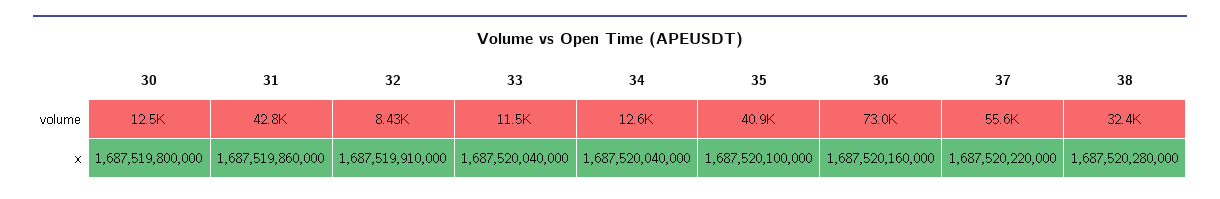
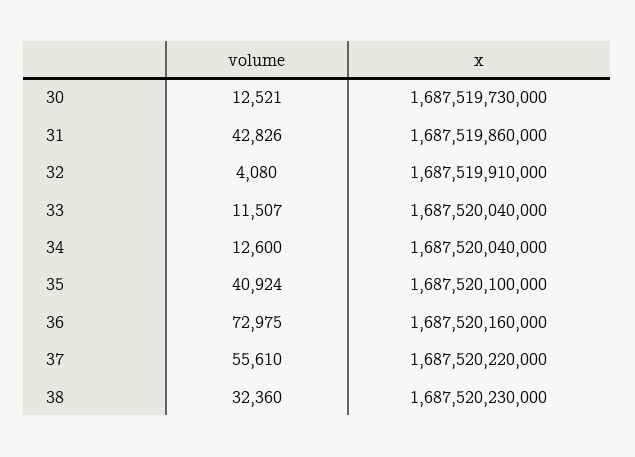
  {
    "30": {
      "volume": 12521,
-     "x": 1687519800000
+     "x": 1687519730000
    },
    "31": {
      "volume": 42826,
      "x": 1687519860000
    },
    "32": {
-     "volume": 8430,
+     "volume": 4080,
      "x": 1687519910000
    },
    "33": {
      "volume": 11507,
      "x": 1687520040000
    },
    "34": {
      "volume": 12600,
      "x": 1687520040000
    },
    "35": {
      "volume": 40924,
      "x": 1687520100000
    },
    "36": {
      "volume": 72975,
      "x": 1687520160000
    },
    "37": {
      "volume": 55610,
      "x": 1687520220000
    },
    "38": {
      "volume": 32360,
-     "x": 1687520280000
+     "x": 1687520230000
    }
  }

